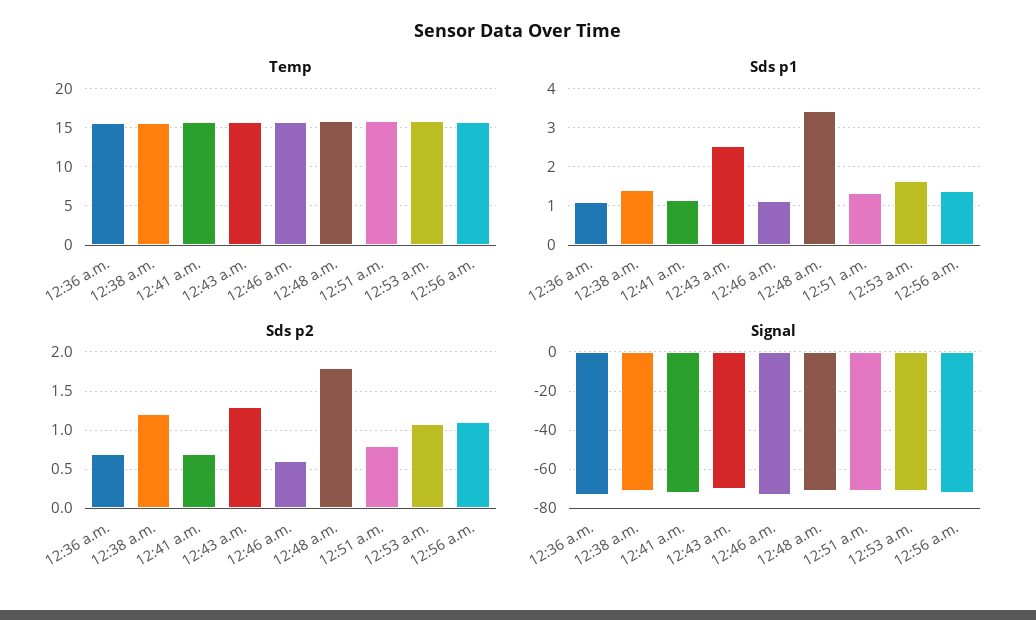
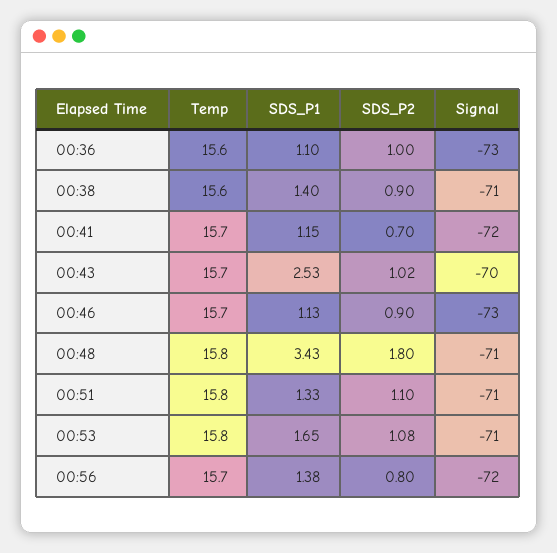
  {
    "Temp": {
      "12:36 a.m.": 15.6,
      "12:38 a.m.": 15.6,
      "12:41 a.m.": 15.7,
      "12:43 a.m.": 15.7,
      "12:46 a.m.": 15.7,
      "12:48 a.m.": 15.8,
      "12:51 a.m.": 15.8,
      "12:53 a.m.": 15.8,
      "12:56 a.m.": 15.7
    },
    "Sds p1": {
      "12:36 a.m.": 1.1,
      "12:38 a.m.": 1.4,
      "12:41 a.m.": 1.15,
      "12:43 a.m.": 2.53,
      "12:46 a.m.": 1.13,
      "12:48 a.m.": 3.43,
      "12:51 a.m.": 1.33,
      "12:53 a.m.": 1.65,
      "12:56 a.m.": 1.38
    },
    "Sds p2": {
-     "12:36 a.m.": 0.7,
+     "12:36 a.m.": 1,
-     "12:38 a.m.": 1.2,
+     "12:38 a.m.": 0.9,
      "12:41 a.m.": 0.7,
-     "12:43 a.m.": 1.3,
+     "12:43 a.m.": 1.02,
-     "12:46 a.m.": 0.6,
+     "12:46 a.m.": 0.9,
      "12:48 a.m.": 1.8,
-     "12:51 a.m.": 0.8,
+     "12:51 a.m.": 1.1,
      "12:53 a.m.": 1.08,
-     "12:56 a.m.": 1.1
+     "12:56 a.m.": 0.8
    },
    "Signal": {
      "12:36 a.m.": -73,
      "12:38 a.m.": -71,
      "12:41 a.m.": -72,
      "12:43 a.m.": -70,
      "12:46 a.m.": -73,
      "12:48 a.m.": -71,
      "12:51 a.m.": -71,
      "12:53 a.m.": -71,
      "12:56 a.m.": -72
    }
  }

